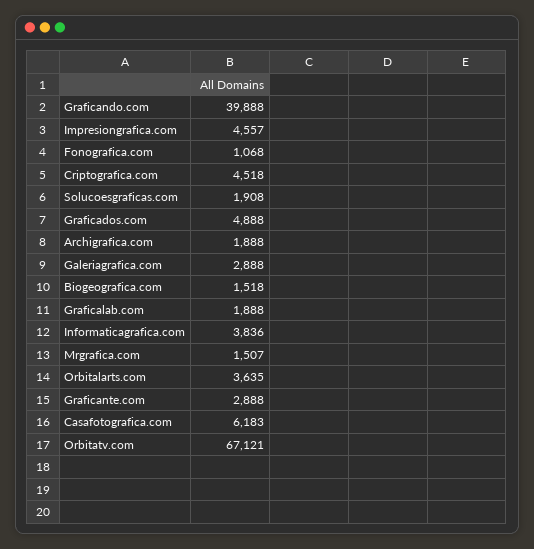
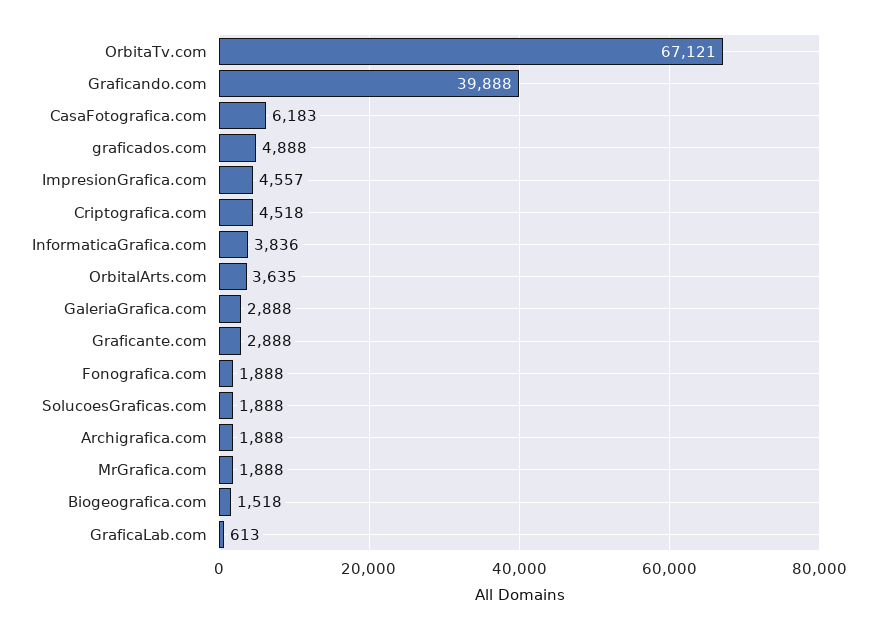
  {
    "Graficando.com": 39888,
    "Impresiongrafica.com": 4557,
-   "Fonografica.com": 1068,
+   "Fonografica.com": 1888,
    "Criptografica.com": 4518,
-   "Solucoesgraficas.com": 1908,
+   "Solucoesgraficas.com": 1888,
    "Graficados.com": 4888,
    "Archigrafica.com": 1888,
    "Galeriagrafica.com": 2888,
    "Biogeografica.com": 1518,
-   "Graficalab.com": 1888,
+   "Graficalab.com": 613,
    "Informaticagrafica.com": 3836,
-   "Mrgrafica.com": 1507,
+   "Mrgrafica.com": 1888,
    "Orbitalarts.com": 3635,
    "Graficante.com": 2888,
    "Casafotografica.com": 6183,
    "Orbitatv.com": 67121
  }

